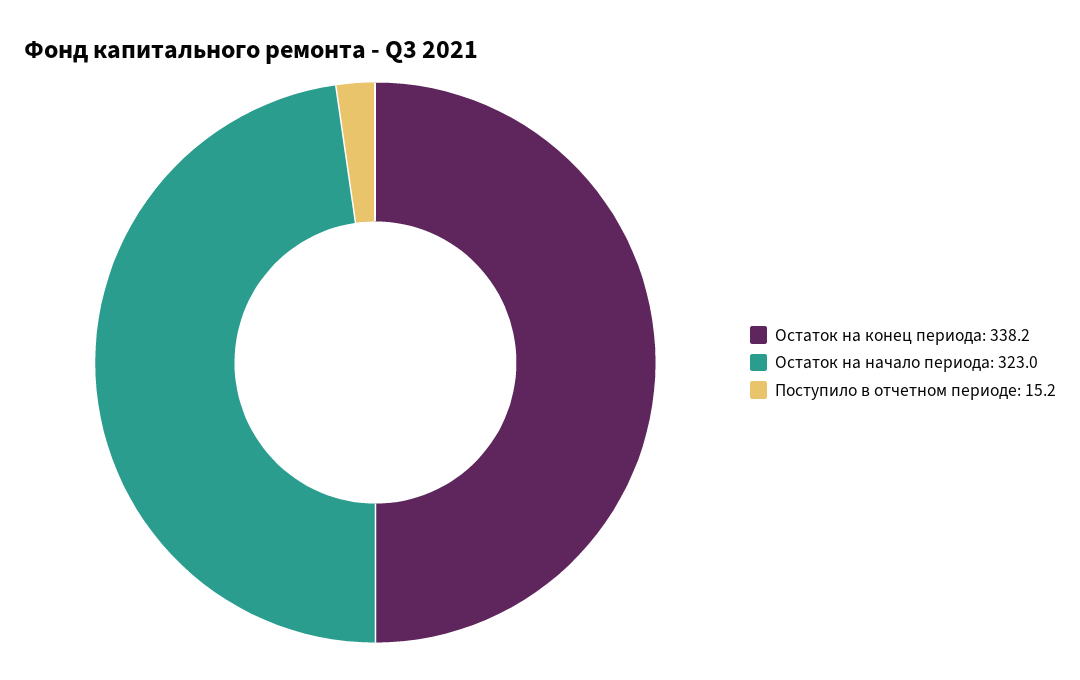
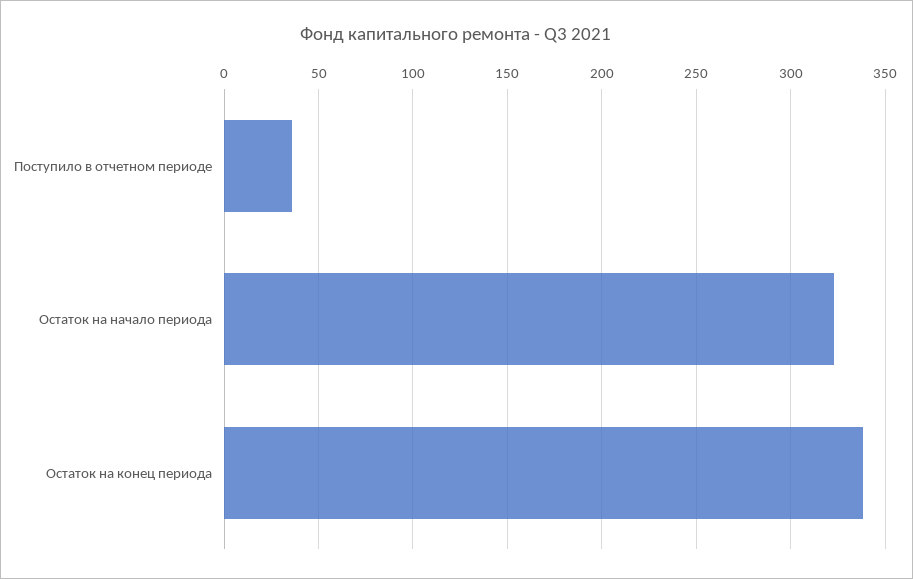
  {
    "Остаток на конец периода": 338.2,
    "Остаток на начало периода": 323,
-   "Поступило в отчетном периоде": 15.2
+   "Поступило в отчетном периоде": 35
  }

